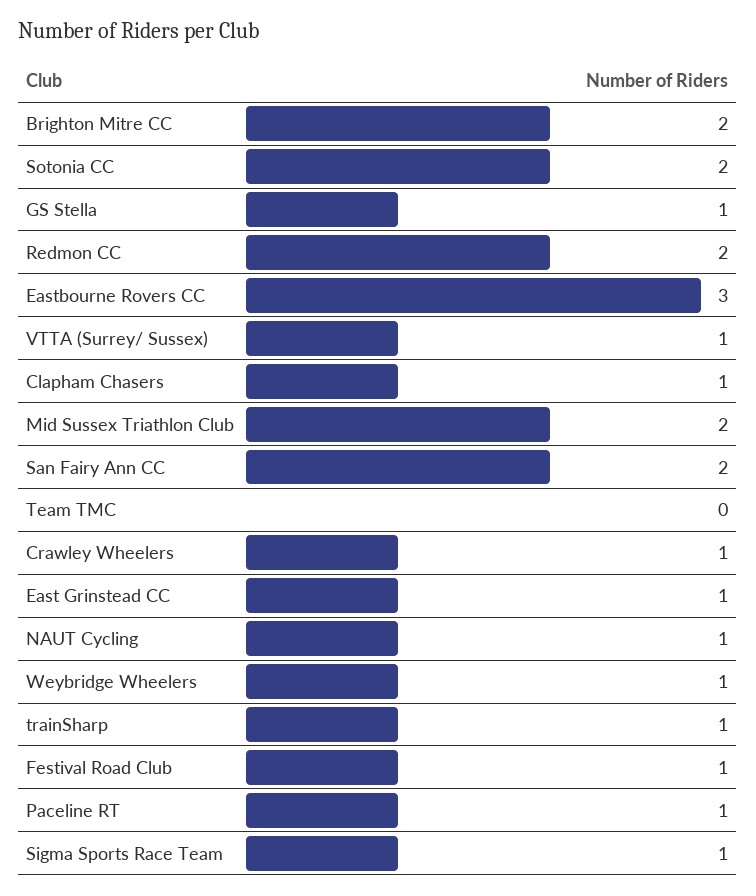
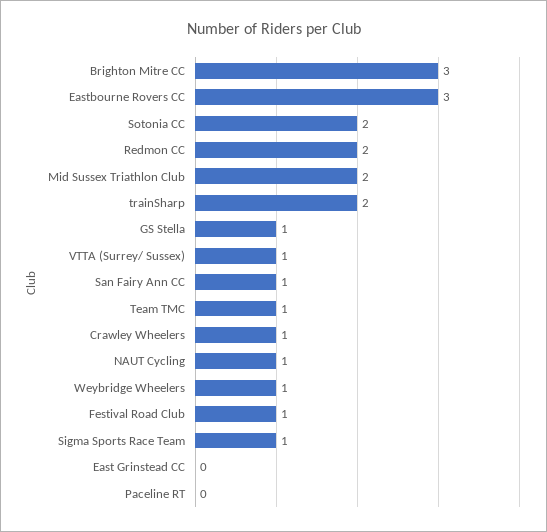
  {
-   "Brighton Mitre CC": 2,
+   "Brighton Mitre CC": 3,
    "Sotonia CC": 2,
    "GS Stella": 1,
    "Redmon CC": 2,
    "Eastbourne Rovers CC": 3,
    "VTTA (Surrey/ Sussex)": 1,
-   "Clapham Chasers": 1,
    "Mid Sussex Triathlon Club": 2,
-   "San Fairy Ann CC": 2,
+   "San Fairy Ann CC": 1,
-   "Team TMC": 0,
+   "Team TMC": 1,
    "Crawley Wheelers": 1,
-   "East Grinstead CC": 1,
+   "East Grinstead CC": 0,
    "NAUT Cycling": 1,
    "Weybridge Wheelers": 1,
-   "trainSharp": 1,
+   "trainSharp": 2,
    "Festival Road Club": 1,
-   "Paceline RT": 1,
+   "Paceline RT": 0,
    "Sigma Sports Race Team": 1
  }

